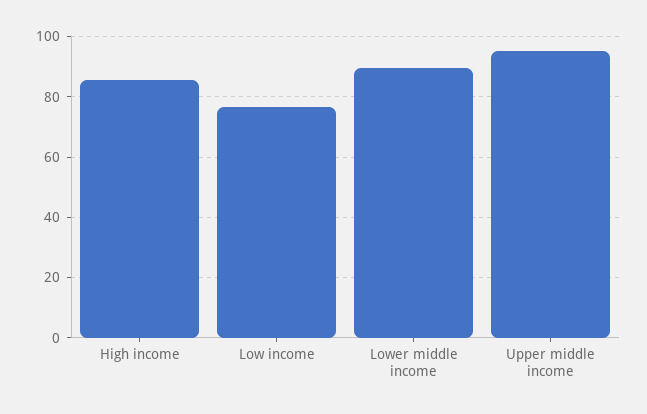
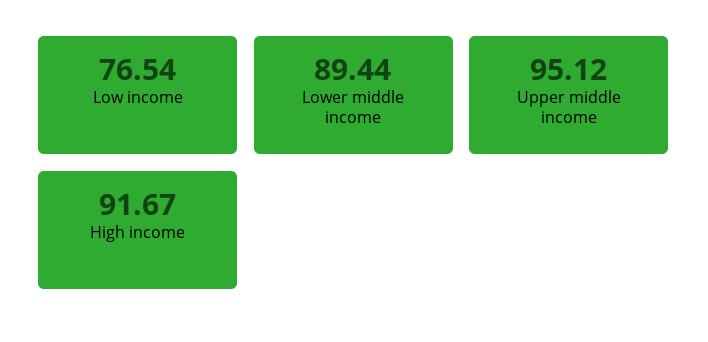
  {
-   "High income": 86,
+   "High income": 91.67,
    "Low income": 76.54,
    "Lower middle income": 89.44,
    "Upper middle income": 95.12
  }

